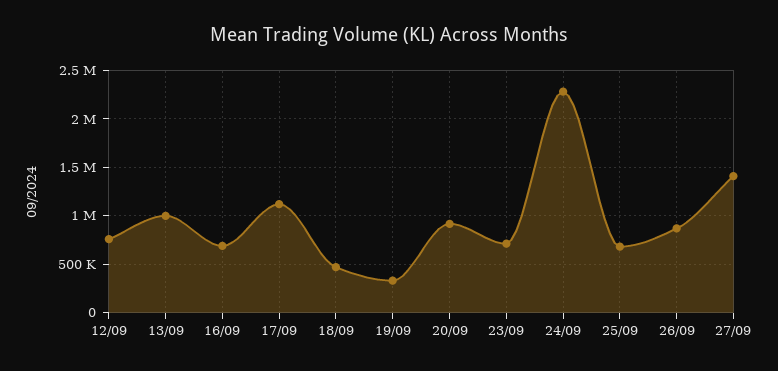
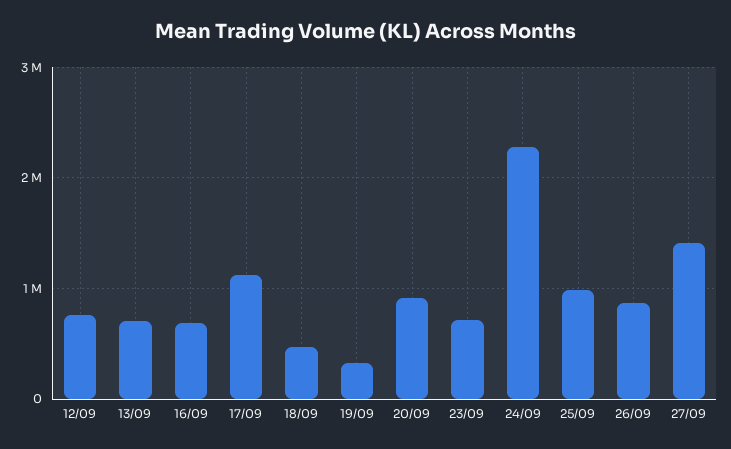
  {
    "12/09": 800000,
-   "13/09": 1000000,
+   "13/09": 700000,
    "16/09": 700000,
    "17/09": 1100000,
    "18/09": 500000,
    "19/09": 300000,
    "20/09": 900000,
    "23/09": 700000,
    "24/09": 2300000,
-   "25/09": 700000,
+   "25/09": 1000000,
    "26/09": 900000,
    "27/09": 1400000
  }

